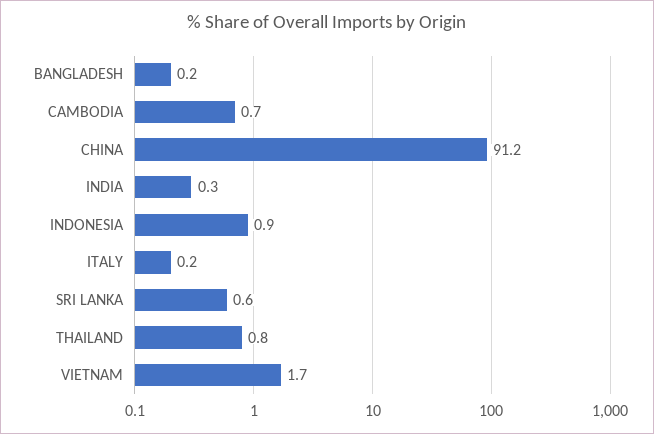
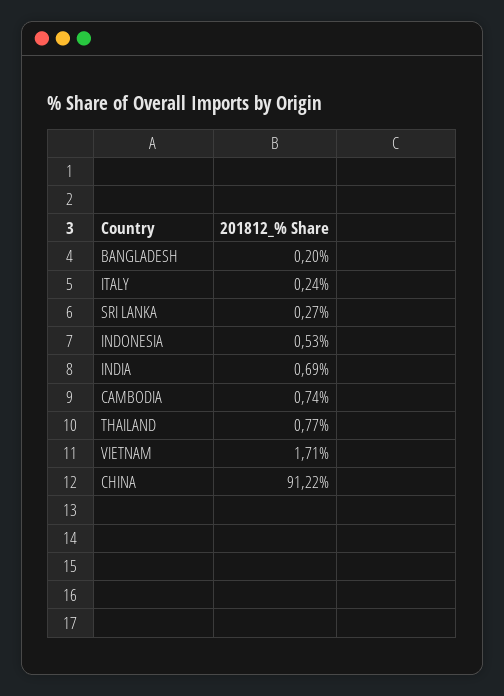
  {
    "BANGLADESH": 0.2,
    "CAMBODIA": 0.74,
    "CHINA": 91.22,
-   "INDIA": 0.3,
+   "INDIA": 0.69,
-   "INDONESIA": 0.9,
+   "INDONESIA": 0.53,
    "ITALY": 0.24,
-   "SRI LANKA": 0.6,
+   "SRI LANKA": 0.27,
    "THAILAND": 0.77,
    "VIETNAM": 1.71
  }

